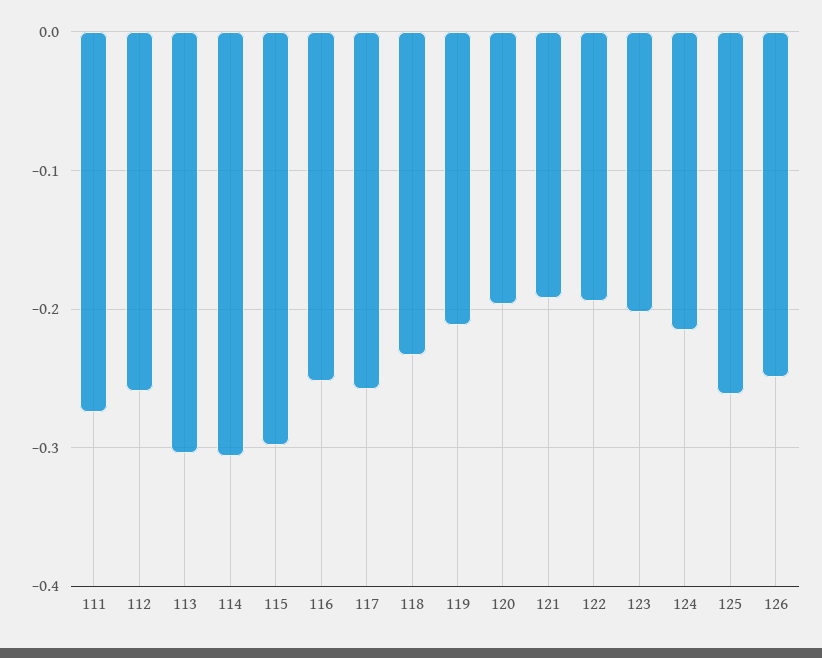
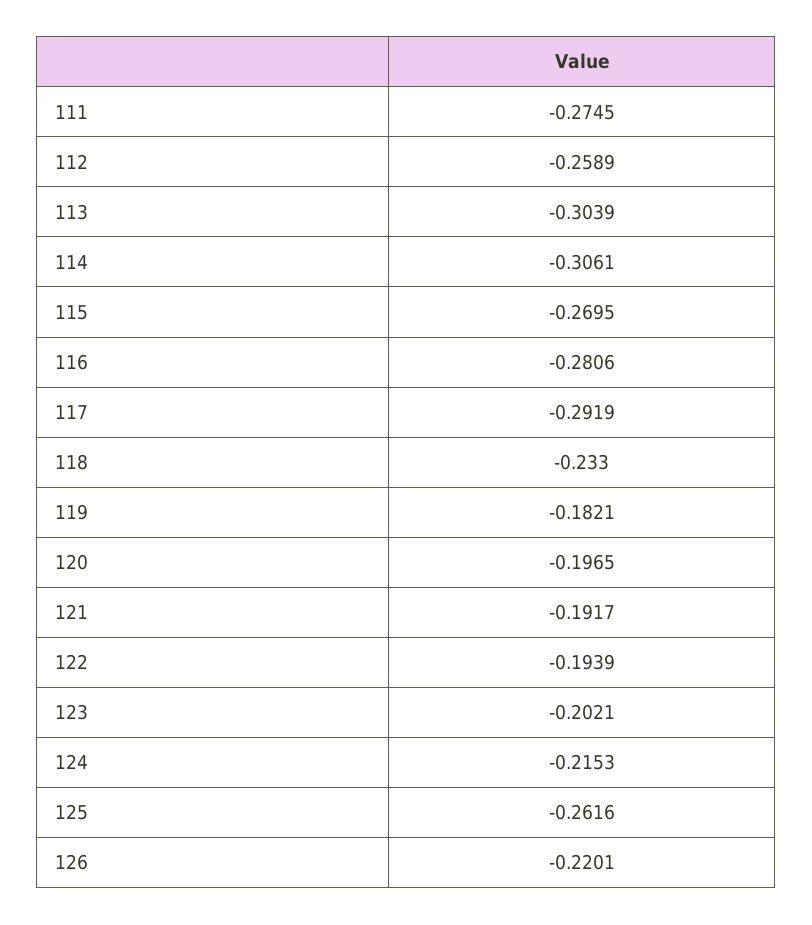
  {
    "111": -0.2745,
    "112": -0.2589,
    "113": -0.3039,
    "114": -0.3061,
-   "115": -0.3,
+   "115": -0.2695,
-   "116": -0.25,
+   "116": -0.2806,
-   "117": -0.26,
+   "117": -0.2919,
    "118": -0.233,
-   "119": -0.21,
+   "119": -0.1821,
    "120": -0.1965,
    "121": -0.1917,
    "122": -0.1939,
    "123": -0.2021,
    "124": -0.2153,
    "125": -0.2616,
-   "126": -0.25
+   "126": -0.2201
  }

